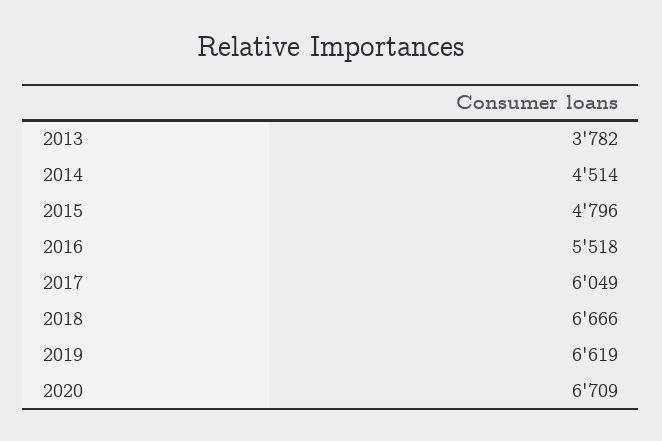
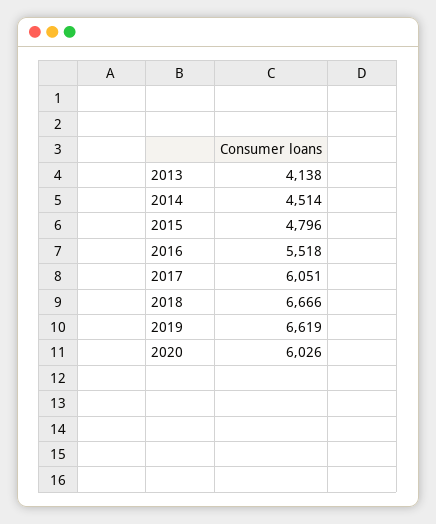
  {
-   "2013": 3782,
+   "2013": 4138,
    "2014": 4514,
    "2015": 4796,
    "2016": 5518,
-   "2017": 6049,
+   "2017": 6051,
    "2018": 6666,
    "2019": 6619,
-   "2020": 6709
+   "2020": 6026
  }

